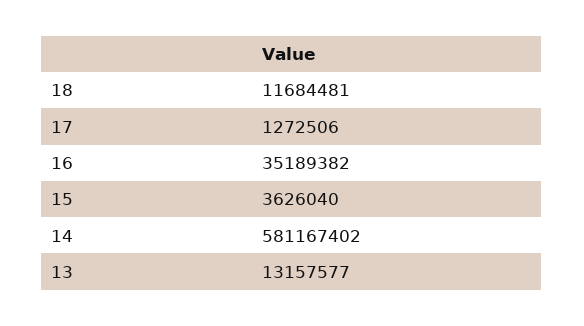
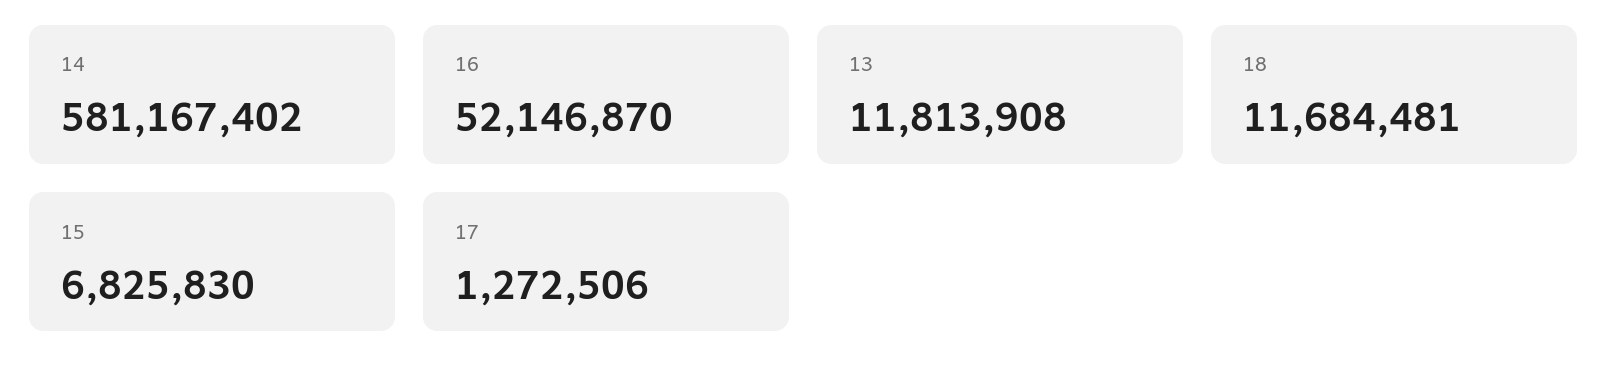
  {
    "18": 11684481,
    "17": 1272506,
-   "16": 35189382,
+   "16": 52146870,
-   "15": 3626040,
+   "15": 6825830,
    "14": 581167402,
-   "13": 13157577
+   "13": 11813908
  }

